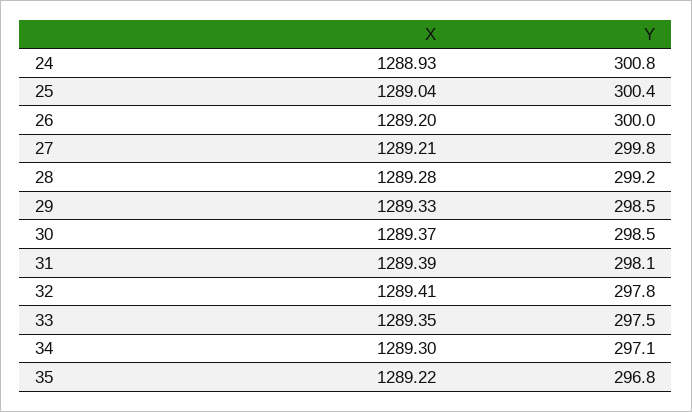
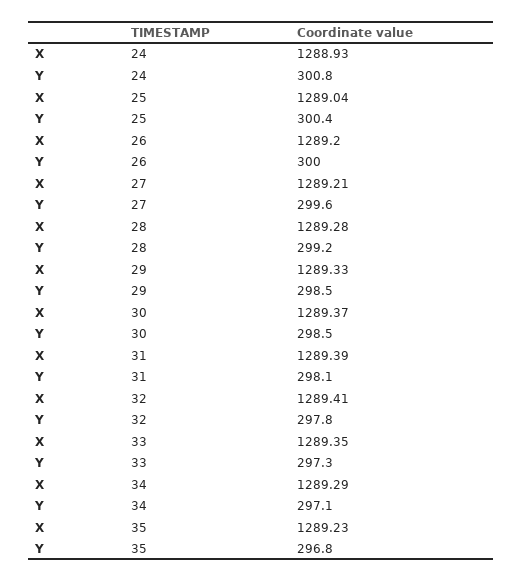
  {
    "X": {
      "24": 1288.93,
      "25": 1289.04,
      "26": 1289.2,
      "27": 1289.21,
      "28": 1289.28,
      "29": 1289.33,
      "30": 1289.37,
      "31": 1289.39,
      "32": 1289.41,
      "33": 1289.35,
-     "34": 1289.3,
+     "34": 1289.29,
-     "35": 1289.22
+     "35": 1289.23
    },
    "Y": {
      "24": 300.8,
      "25": 300.4,
      "26": 300,
-     "27": 299.8,
+     "27": 299.6,
      "28": 299.2,
      "29": 298.5,
      "30": 298.5,
      "31": 298.1,
      "32": 297.8,
-     "33": 297.5,
+     "33": 297.3,
      "34": 297.1,
      "35": 296.8
    }
  }

